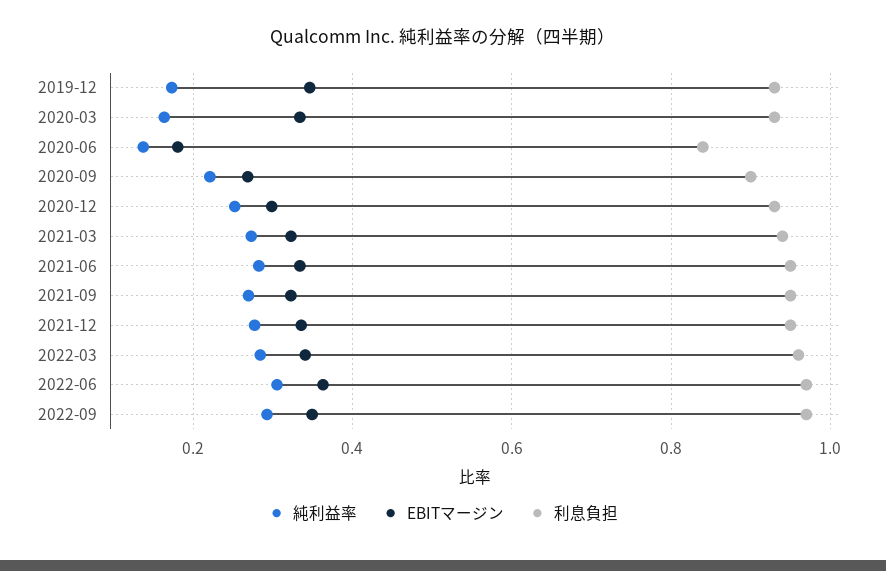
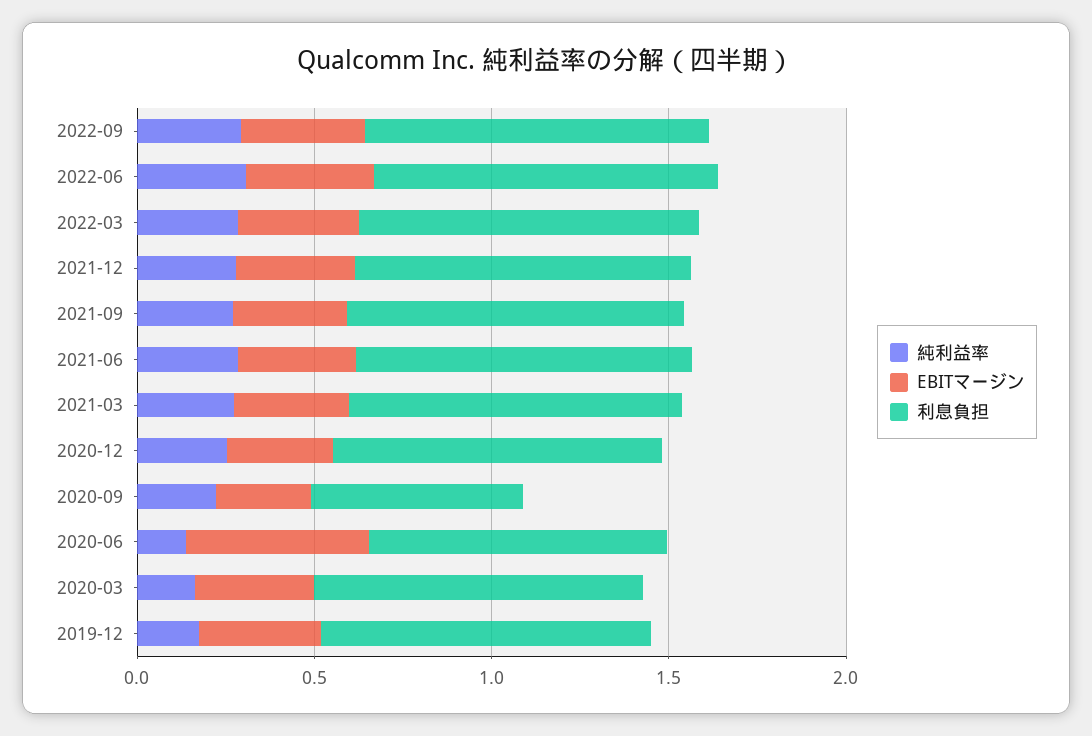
  {
    "純利益率": {
      "2019-12": 0.18,
      "2020-03": 0.16,
      "2020-06": 0.14,
      "2020-09": 0.22,
      "2020-12": 0.26,
      "2021-03": 0.28,
      "2021-06": 0.28,
      "2021-09": 0.26,
      "2021-12": 0.28,
      "2022-03": 0.28,
      "2022-06": 0.3,
      "2022-09": 0.3
    },
    "EBITマージン": {
      "2019-12": 0.34,
      "2020-03": 0.34,
-     "2020-06": 0.18,
+     "2020-06": 0.5,
      "2020-09": 0.26,
      "2020-12": 0.3,
      "2021-03": 0.32,
      "2021-06": 0.34,
      "2021-09": 0.32,
      "2021-12": 0.34,
      "2022-03": 0.34,
      "2022-06": 0.36,
      "2022-09": 0.34
    },
    "利息負担": {
      "2019-12": 0.94,
      "2020-03": 0.94,
      "2020-06": 0.84,
-     "2020-09": 0.9,
+     "2020-09": 0.6,
      "2020-12": 0.94,
      "2021-03": 0.94,
      "2021-06": 0.96,
      "2021-09": 0.96,
      "2021-12": 0.96,
      "2022-03": 0.96,
      "2022-06": 0.98,
      "2022-09": 0.98
    }
  }

